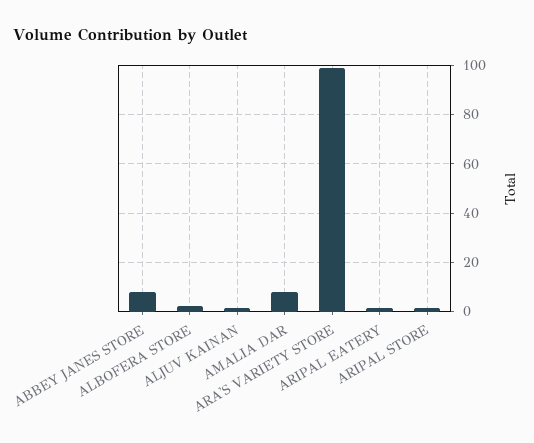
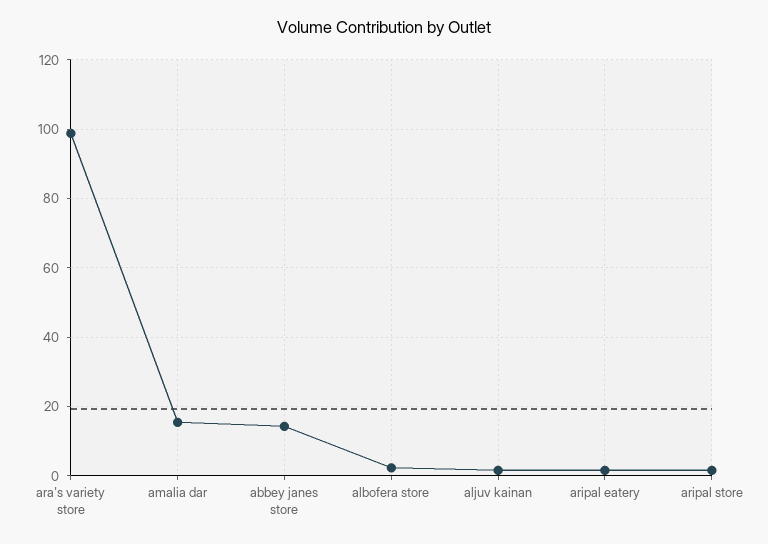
  {
-   "ABBEY JANES STORE": 7.5,
+   "ABBEY JANES STORE": 14,
    "ALBOFERA STORE": 2,
    "ALJUV KAINAN": 2,
-   "AMALIA DAR": 7.5,
+   "AMALIA DAR": 16,
    "ARA'S VARIETY STORE": 98,
    "ARIPAL EATERY": 2,
    "ARIPAL STORE": 2
  }

